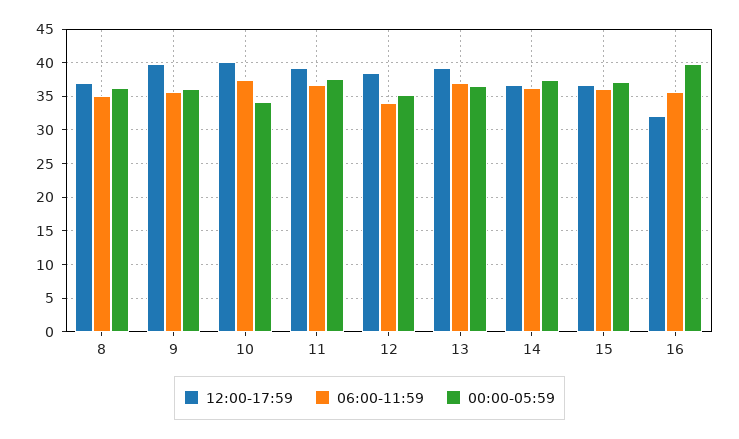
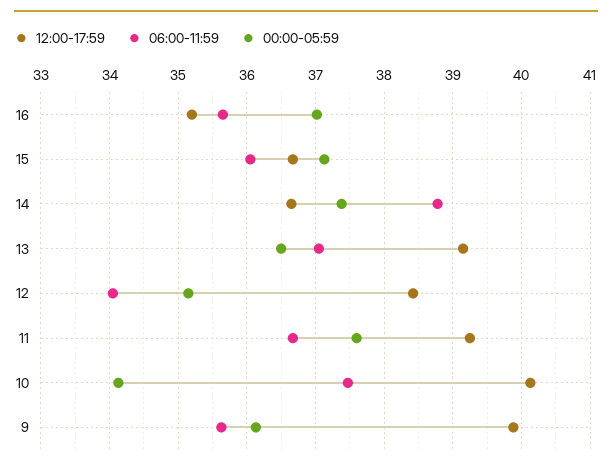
  {
    "12:00-17:59": {
-     "8": 37,
      "9": 39.9,
      "10": 40.1,
      "11": 39.3,
      "12": 38.4,
      "13": 39.2,
      "14": 36.7,
      "15": 36.7,
-     "16": 32
+     "16": 35.2
    },
    "06:00-11:59": {
-     "8": 35,
      "9": 35.6,
      "10": 37.5,
      "11": 36.7,
      "12": 34.1,
      "13": 37.1,
-     "14": 36,
+     "14": 38.8,
      "15": 36.1,
      "16": 35.7
    },
    "00:00-05:59": {
-     "8": 36,
      "9": 36.1,
      "10": 34.1,
      "11": 37.6,
      "12": 35.2,
      "13": 36.5,
      "14": 37.4,
      "15": 37.1,
-     "16": 40
+     "16": 37
    }
  }

